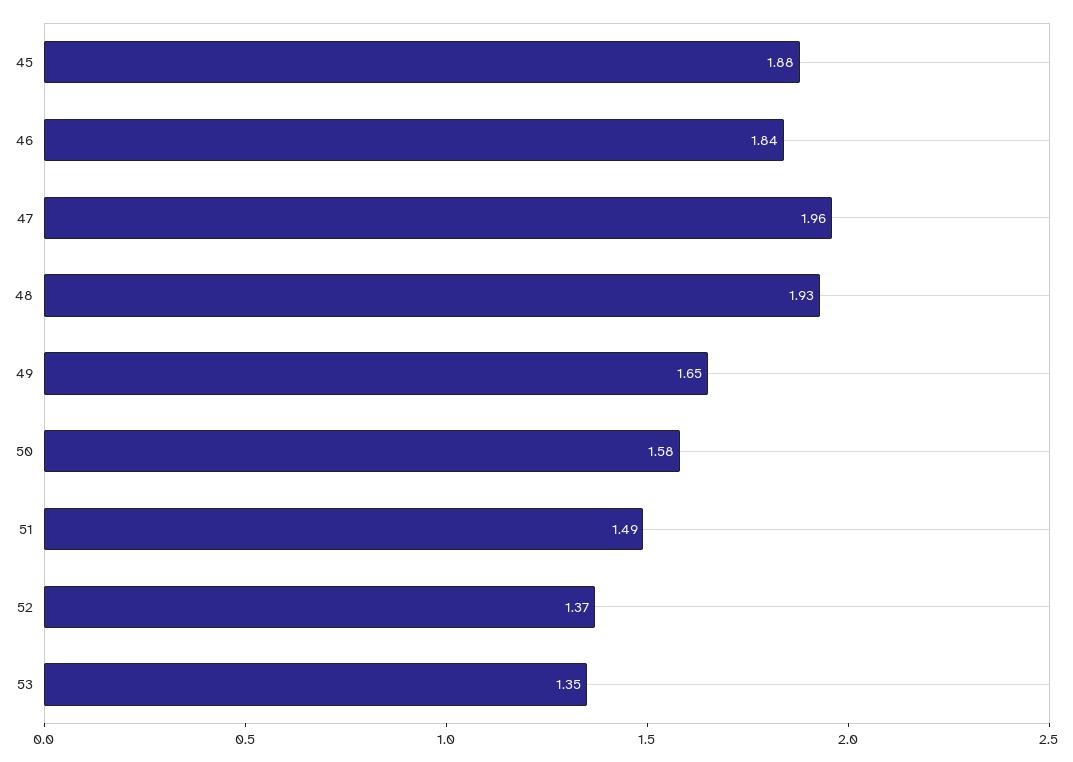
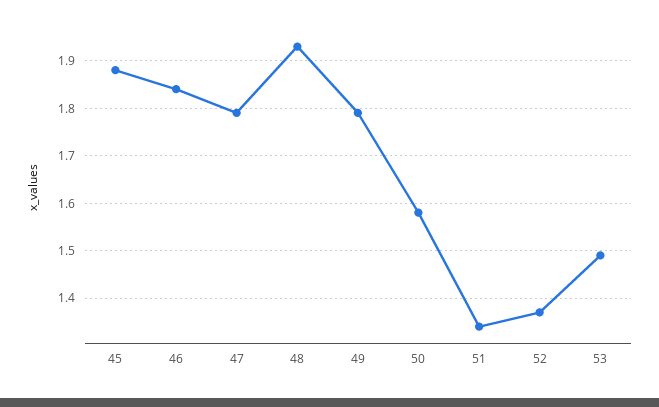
  {
    "45": 1.88,
    "46": 1.84,
-   "47": 1.96,
+   "47": 1.8,
    "48": 1.93,
-   "49": 1.65,
+   "49": 1.8,
    "50": 1.58,
-   "51": 1.49,
+   "51": 1.35,
    "52": 1.37,
-   "53": 1.35
+   "53": 1.5
  }

